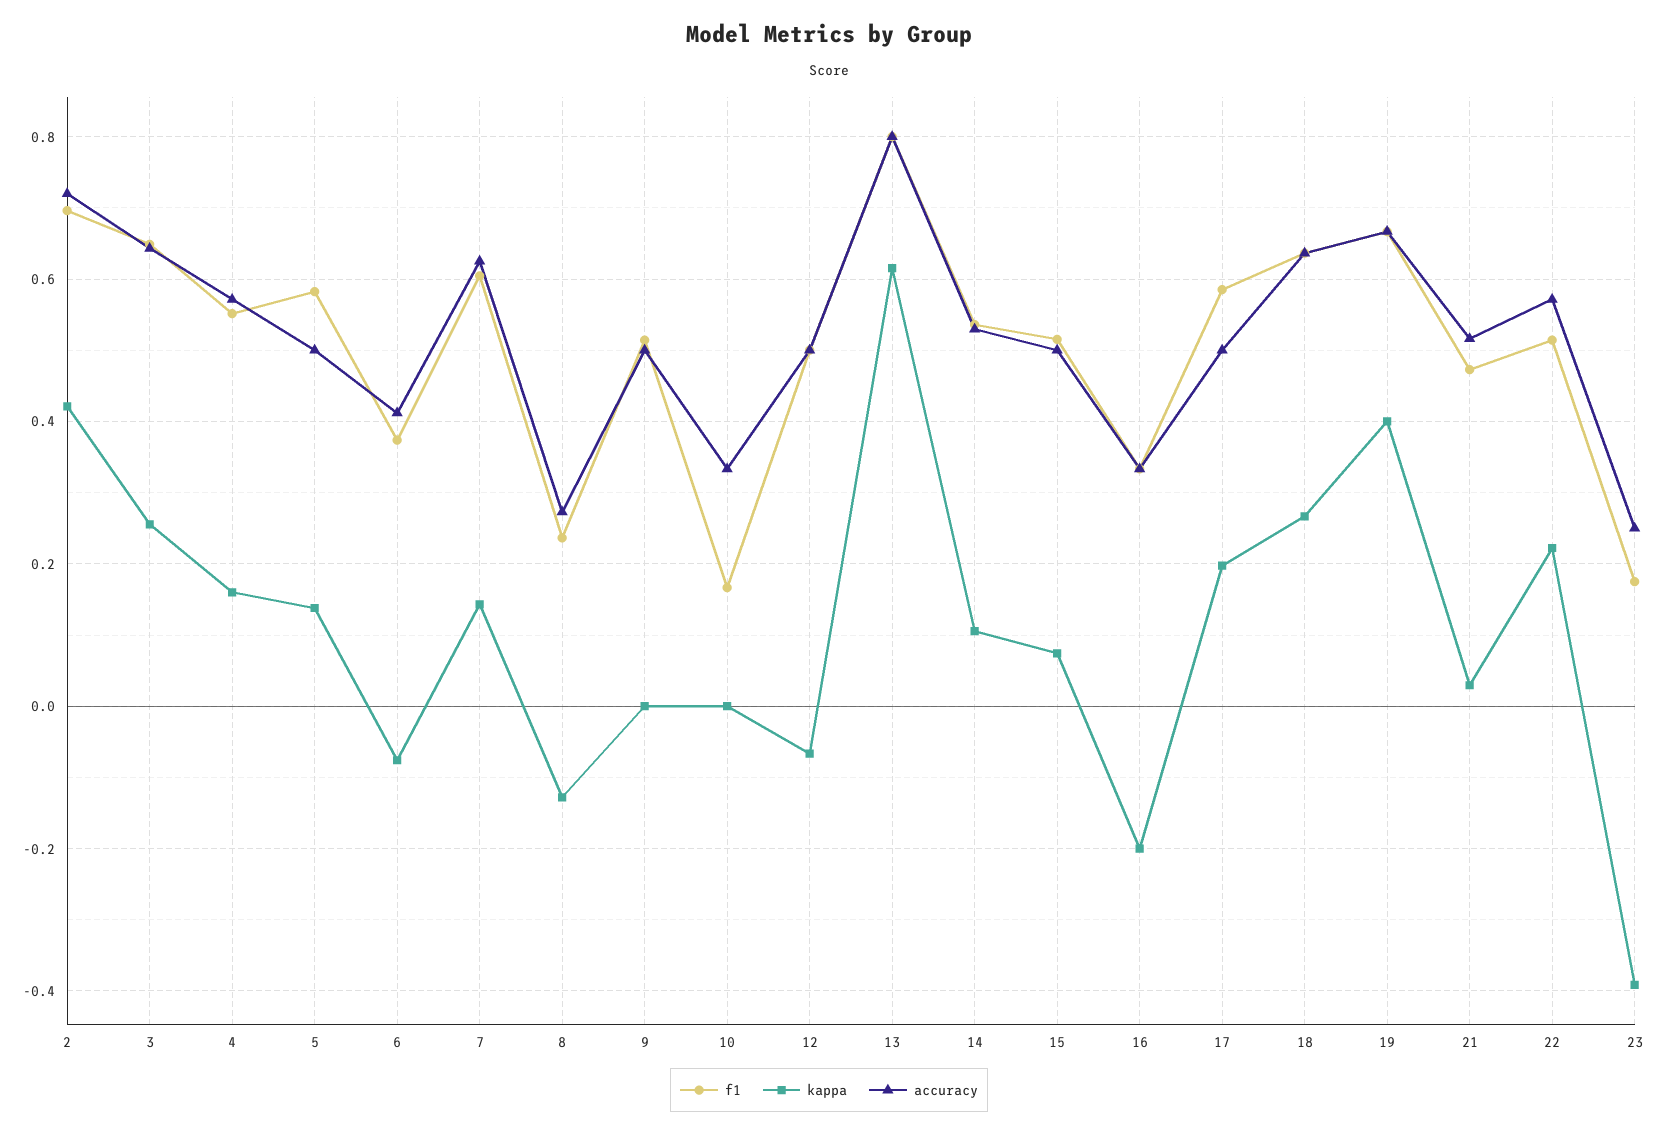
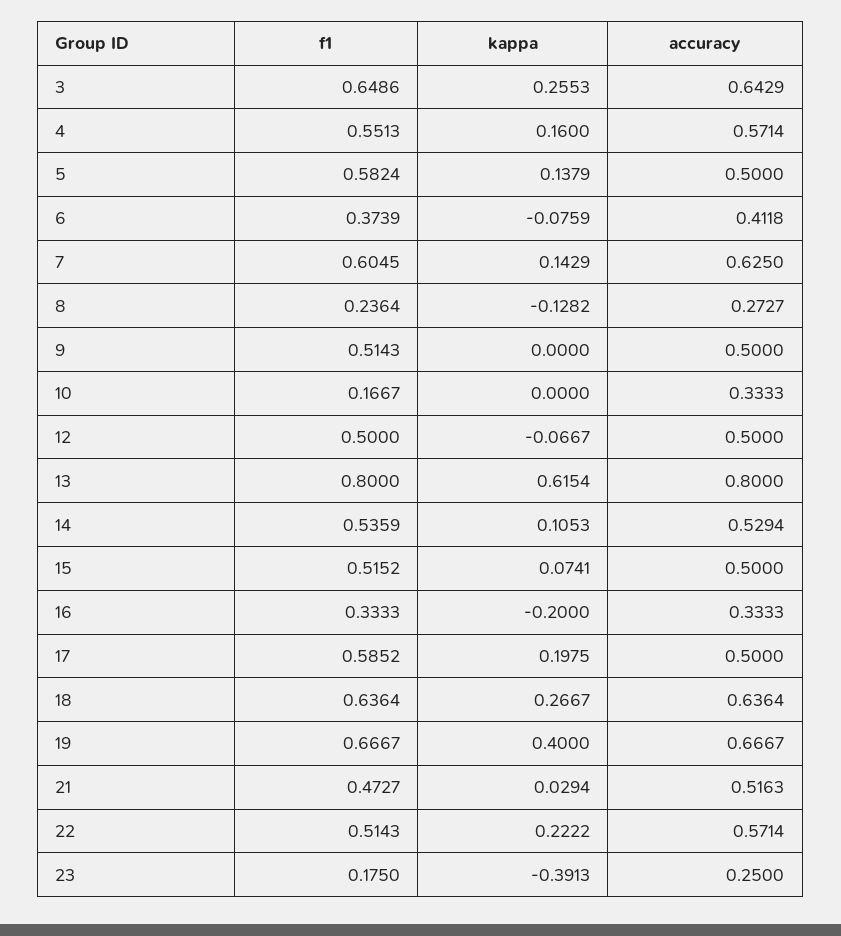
  {
    "f1": {
-     "2": 0.7,
      "3": 0.6486,
      "4": 0.5513,
      "5": 0.5824,
      "6": 0.3739,
      "7": 0.6045,
      "8": 0.2364,
      "9": 0.5143,
      "10": 0.1667,
      "12": 0.5,
      "13": 0.8,
      "14": 0.5359,
      "15": 0.5152,
      "16": 0.3333,
      "17": 0.5852,
      "18": 0.6364,
      "19": 0.6667,
      "21": 0.4727,
      "22": 0.5143,
      "23": 0.175
    },
    "kappa": {
-     "2": 0.42,
      "3": 0.2553,
      "4": 0.16,
      "5": 0.1379,
      "6": -0.0759,
      "7": 0.1429,
      "8": -0.1282,
      "9": 0,
      "10": 0,
      "12": -0.0667,
      "13": 0.6154,
      "14": 0.1053,
      "15": 0.0741,
      "16": -0.2,
      "17": 0.1975,
      "18": 0.2667,
      "19": 0.4,
      "21": 0.0294,
      "22": 0.2222,
      "23": -0.3913
    },
    "accuracy": {
-     "2": 0.72,
      "3": 0.6429,
      "4": 0.5714,
      "5": 0.5,
      "6": 0.4118,
      "7": 0.625,
      "8": 0.2727,
      "9": 0.5,
      "10": 0.3333,
      "12": 0.5,
      "13": 0.8,
      "14": 0.5294,
      "15": 0.5,
      "16": 0.3333,
      "17": 0.5,
      "18": 0.6364,
      "19": 0.6667,
      "21": 0.5163,
      "22": 0.5714,
      "23": 0.25
    }
  }

